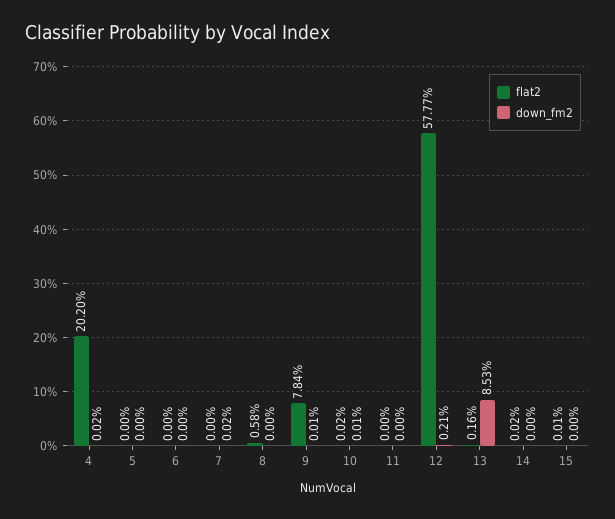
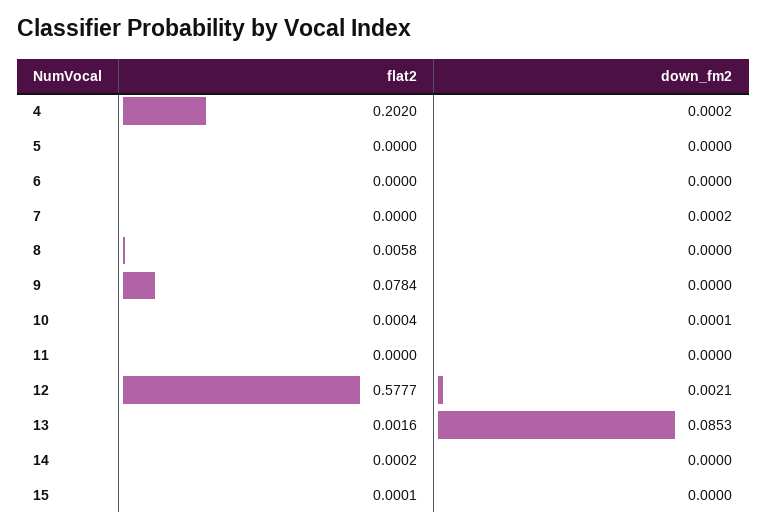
  {
    "flat2": {
      "4": 0.202,
      "5": 0,
      "6": 0,
      "7": 0,
      "8": 0.0058,
      "9": 0.0784,
-     "10": 0.0002,
+     "10": 0.0004,
      "11": 0,
      "12": 0.5777,
      "13": 0.0016,
      "14": 0.0002,
      "15": 0.0001
    },
    "down_fm2": {
      "4": 0.0002,
      "5": 0,
      "6": 0,
      "7": 0.0002,
      "8": 0,
-     "9": 0.0001,
+     "9": 0,
      "10": 0.0001,
      "11": 0,
      "12": 0.0021,
      "13": 0.0853,
      "14": 0,
      "15": 0
    }
  }

